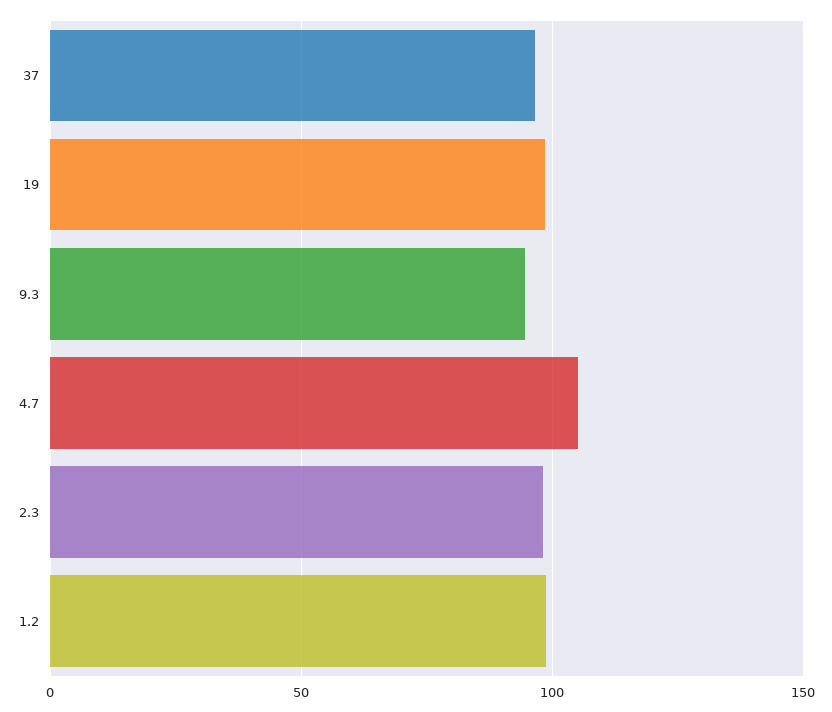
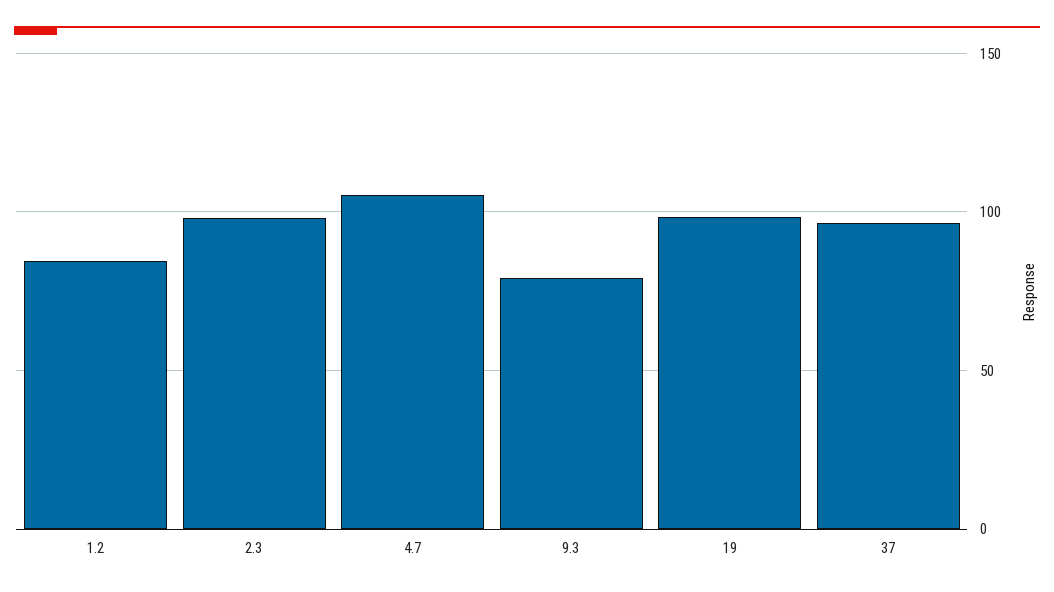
  {
    "37": 95,
    "19": 100,
-   "9.3": 95,
+   "9.3": 80,
    "4.7": 105,
    "2.3": 100,
-   "1.2": 100
+   "1.2": 85
  }

